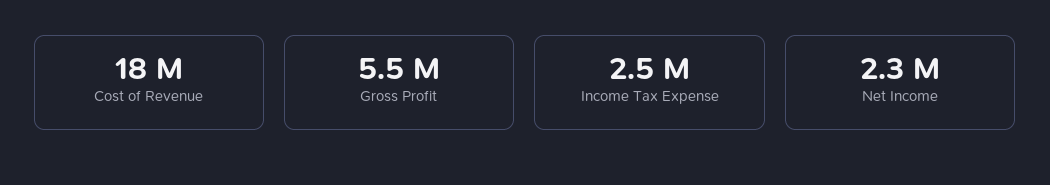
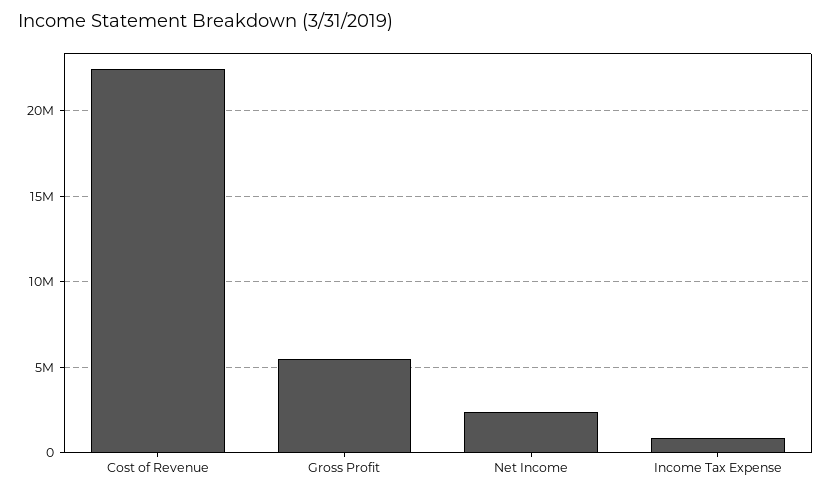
  {
-   "Cost of Revenue": 18000000,
+   "Cost of Revenue": 22500000,
    "Gross Profit": 5500000,
-   "Income Tax Expense": 2500000,
+   "Income Tax Expense": 1000000,
    "Net Income": 2300000
  }

